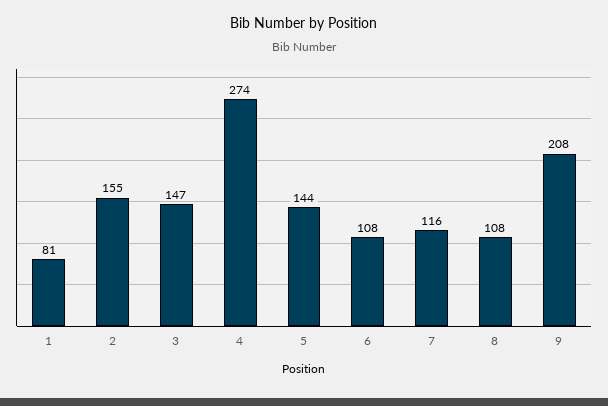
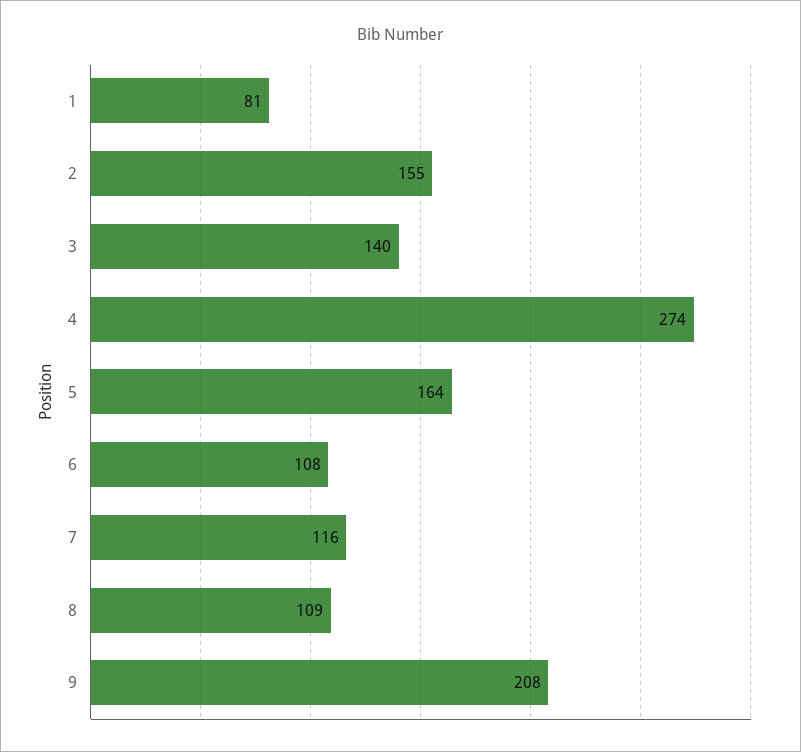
  {
    "1": 81,
    "2": 155,
-   "3": 147,
+   "3": 140,
    "4": 274,
-   "5": 144,
+   "5": 164,
    "6": 108,
    "7": 116,
-   "8": 108,
+   "8": 109,
    "9": 208
  }

